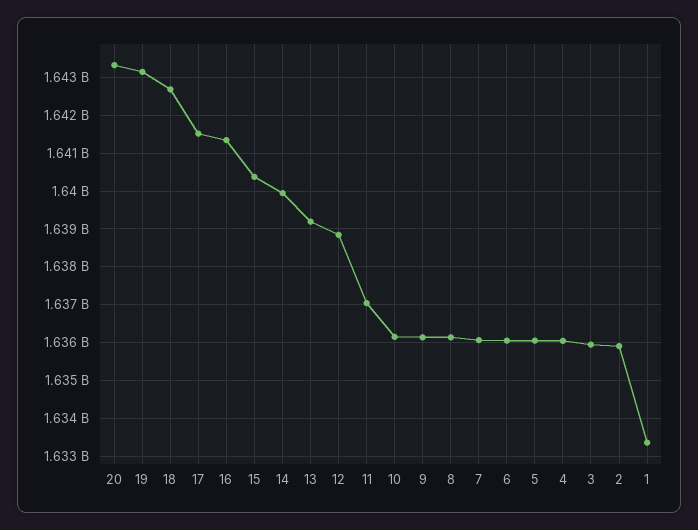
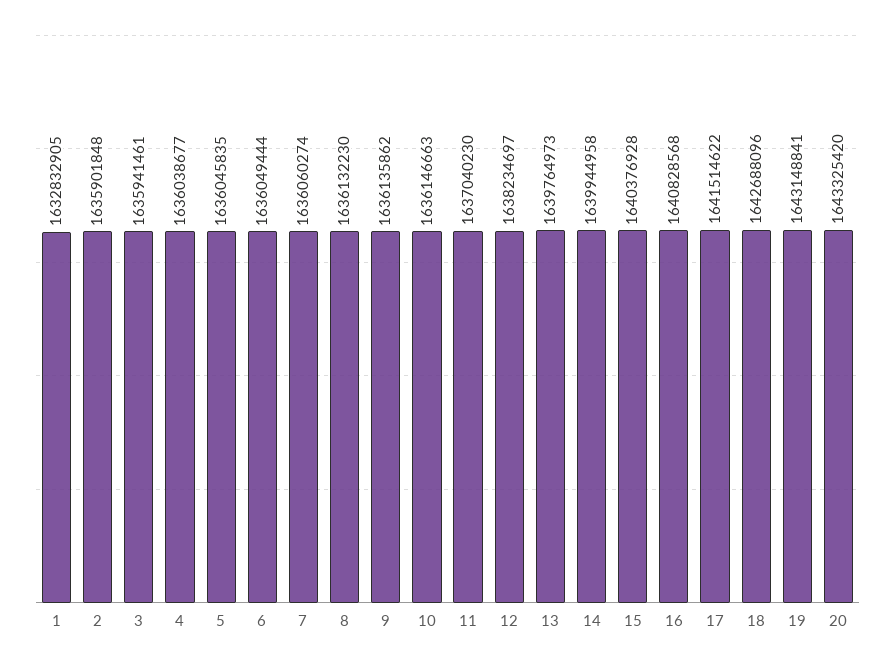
  {
    "20": 1643325420,
    "19": 1643148841,
    "18": 1642688096,
    "17": 1641514622,
-   "16": 1641400000,
+   "16": 1640828568,
    "15": 1640376928,
    "14": 1639944958,
-   "13": 1639200000,
+   "13": 1639764973,
-   "12": 1638800000,
+   "12": 1638234697,
    "11": 1637040230,
    "10": 1636146663,
    "9": 1636135862,
    "8": 1636132230,
    "7": 1636060274,
    "6": 1636049444,
    "5": 1636045835,
    "4": 1636038677,
    "3": 1635941461,
    "2": 1635901848,
-   "1": 1633400000
+   "1": 1632832905
  }

